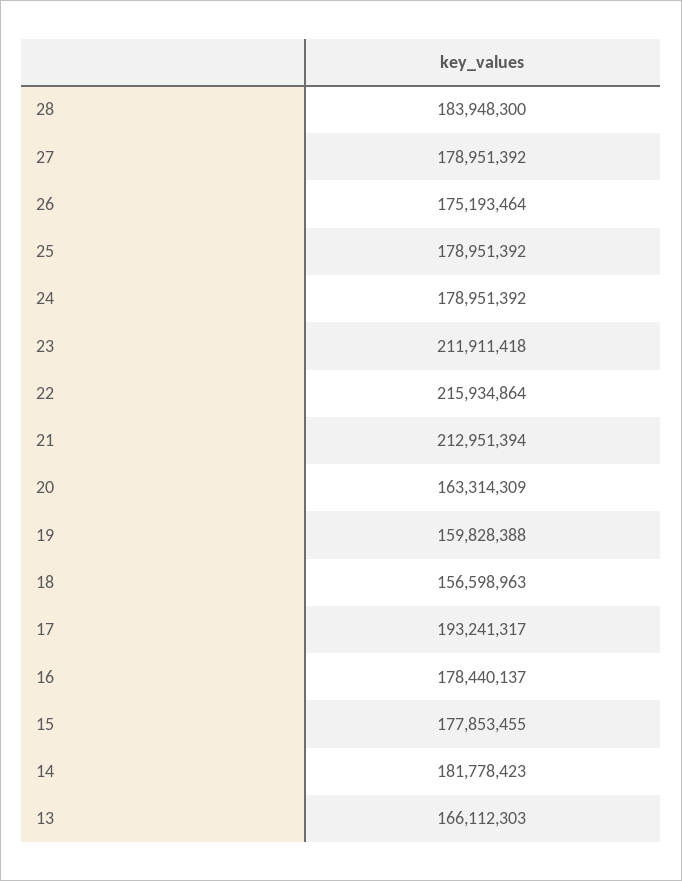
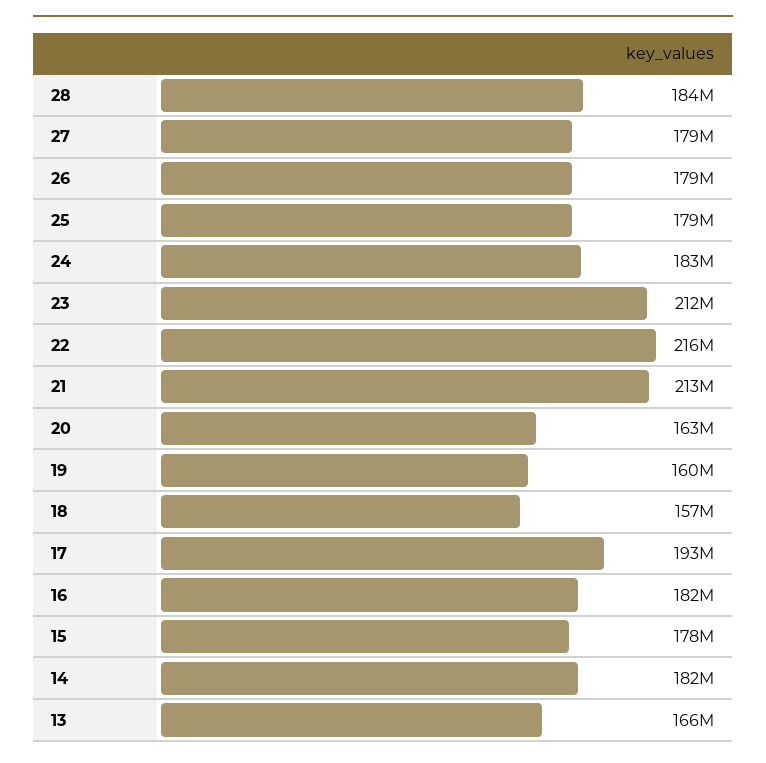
  {
    "28": 183948300,
    "27": 178951392,
-   "26": 175193464,
+   "26": 179000000,
    "25": 178951392,
-   "24": 178951392,
+   "24": 183000000,
    "23": 211911418,
    "22": 215934864,
    "21": 212951394,
    "20": 163314309,
    "19": 159828388,
    "18": 156598963,
    "17": 193241317,
-   "16": 178440137,
+   "16": 182000000,
    "15": 177853455,
    "14": 181778423,
    "13": 166112303
  }

